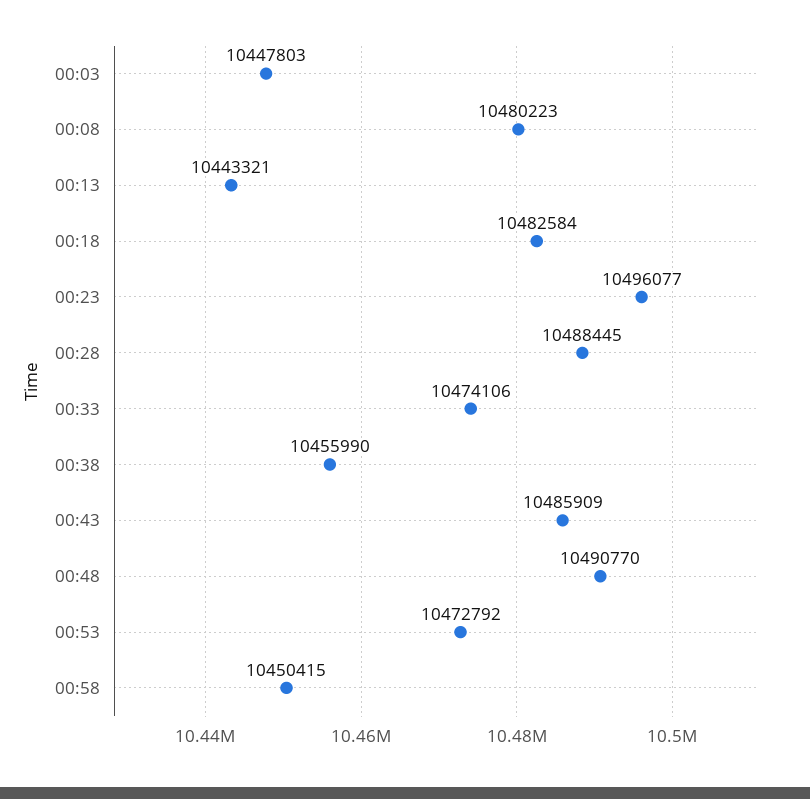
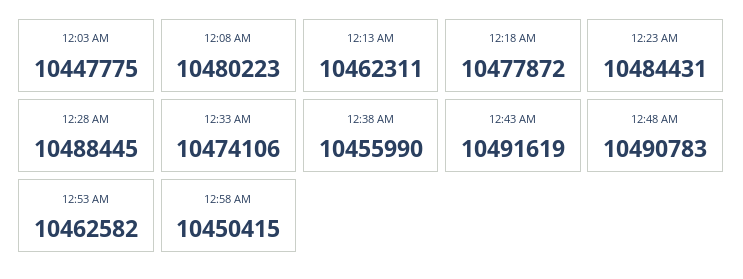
  {
-   "00:03": 10447803,
+   "00:03": 10447775,
    "00:08": 10480223,
-   "00:13": 10443321,
+   "00:13": 10462311,
-   "00:18": 10482584,
+   "00:18": 10477872,
-   "00:23": 10496077,
+   "00:23": 10484431,
    "00:28": 10488445,
    "00:33": 10474106,
    "00:38": 10455990,
-   "00:43": 10485909,
+   "00:43": 10491619,
-   "00:48": 10490770,
+   "00:48": 10490783,
-   "00:53": 10472792,
+   "00:53": 10462582,
    "00:58": 10450415
  }

